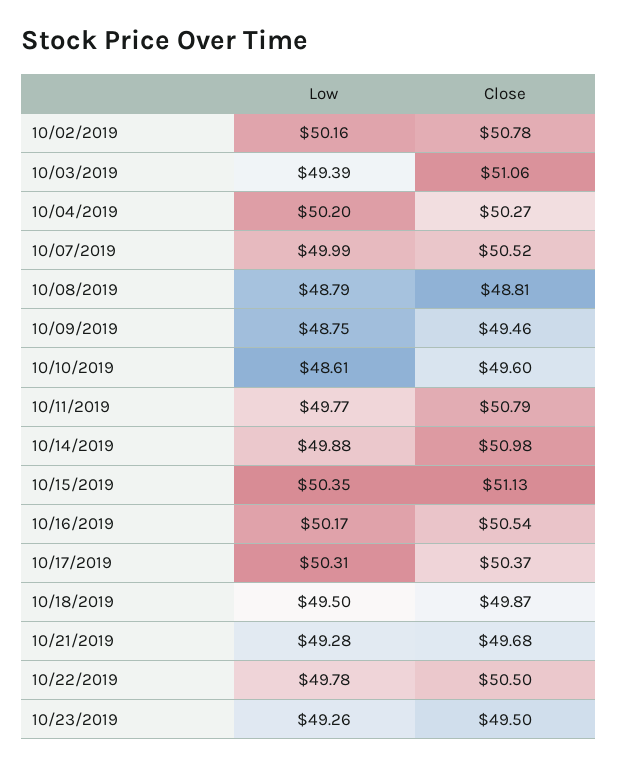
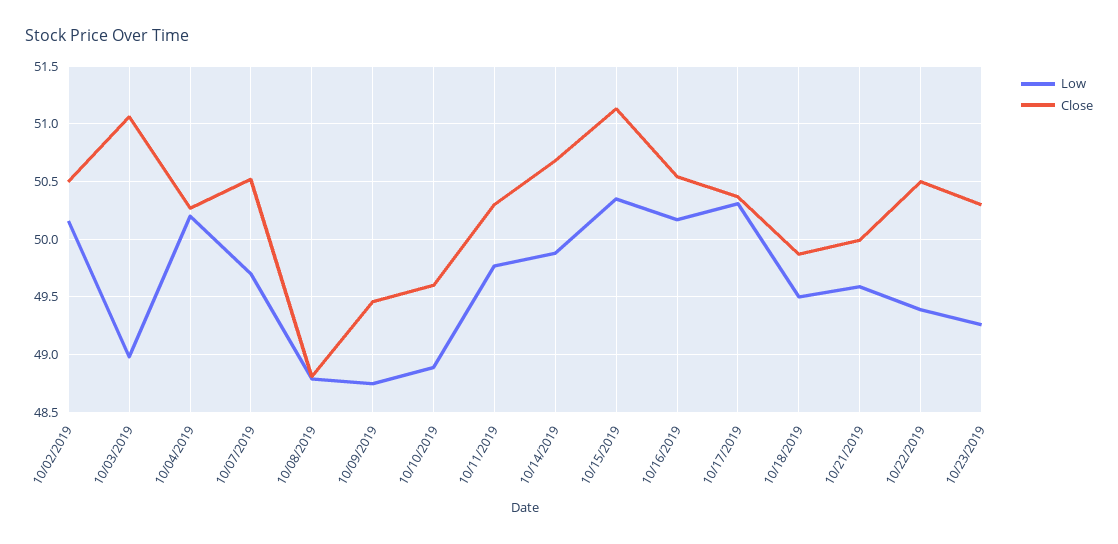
  {
    "Low": {
      "10/02/2019": 50.16,
-     "10/03/2019": 49.39,
+     "10/03/2019": 49,
      "10/04/2019": 50.2,
-     "10/07/2019": 49.99,
+     "10/07/2019": 49.7,
      "10/08/2019": 48.79,
      "10/09/2019": 48.75,
-     "10/10/2019": 48.61,
+     "10/10/2019": 48.9,
      "10/11/2019": 49.77,
      "10/14/2019": 49.88,
      "10/15/2019": 50.35,
      "10/16/2019": 50.17,
      "10/17/2019": 50.31,
      "10/18/2019": 49.5,
-     "10/21/2019": 49.28,
+     "10/21/2019": 49.6,
-     "10/22/2019": 49.78,
+     "10/22/2019": 49.4,
      "10/23/2019": 49.26
    },
    "Close": {
-     "10/02/2019": 50.78,
+     "10/02/2019": 50.5,
      "10/03/2019": 51.06,
      "10/04/2019": 50.27,
      "10/07/2019": 50.52,
      "10/08/2019": 48.81,
      "10/09/2019": 49.46,
      "10/10/2019": 49.6,
-     "10/11/2019": 50.79,
+     "10/11/2019": 50.3,
-     "10/14/2019": 50.98,
+     "10/14/2019": 50.7,
      "10/15/2019": 51.13,
      "10/16/2019": 50.54,
      "10/17/2019": 50.37,
      "10/18/2019": 49.87,
-     "10/21/2019": 49.68,
+     "10/21/2019": 50,
      "10/22/2019": 50.5,
-     "10/23/2019": 49.5
+     "10/23/2019": 50.3
    }
  }

